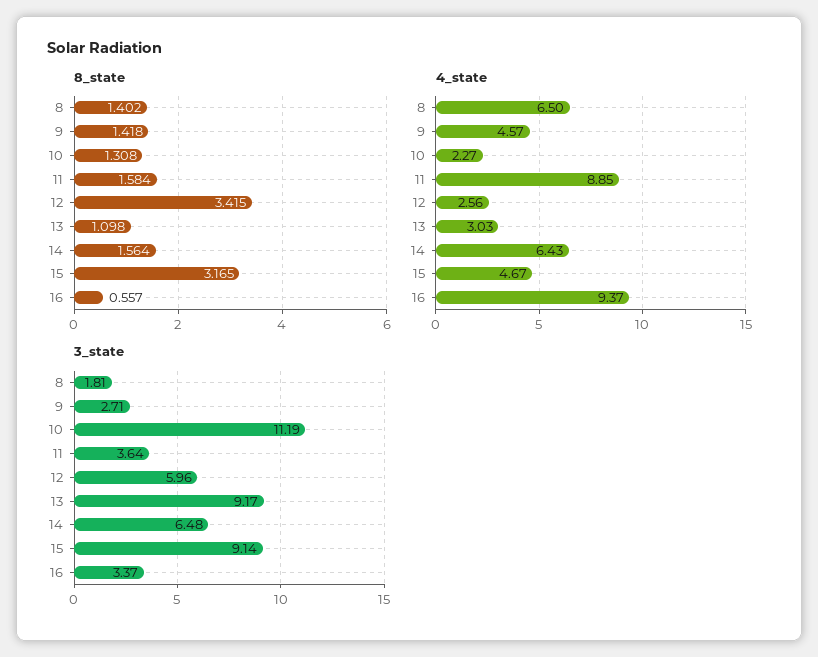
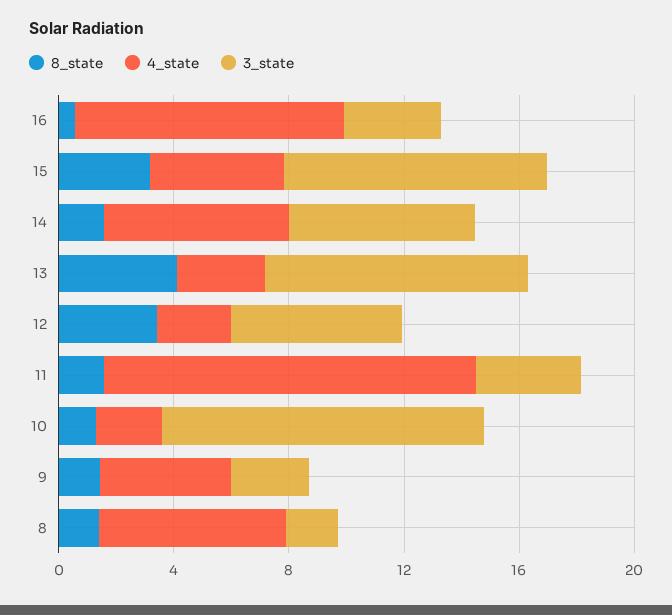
  {
    "8_state": {
      "8": 1.402,
      "9": 1.418,
      "10": 1.308,
      "11": 1.584,
      "12": 3.415,
-     "13": 1.098,
+     "13": 4,
      "14": 1.564,
      "15": 3.165,
      "16": 0.557
    },
    "4_state": {
      "8": 6.5,
      "9": 4.57,
      "10": 2.27,
-     "11": 8.85,
+     "11": 13,
      "12": 2.56,
      "13": 3.03,
      "14": 6.43,
      "15": 4.67,
      "16": 9.37
    },
    "3_state": {
      "8": 1.81,
      "9": 2.71,
      "10": 11.19,
      "11": 3.64,
      "12": 5.96,
      "13": 9.17,
      "14": 6.48,
      "15": 9.14,
      "16": 3.37
    }
  }

